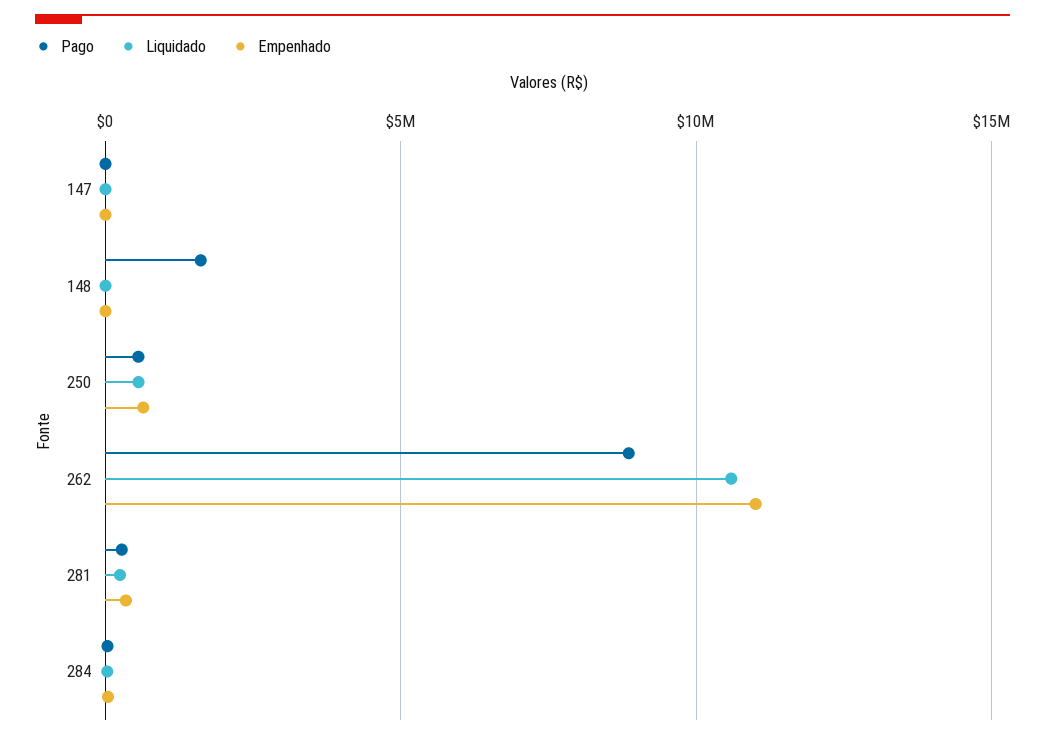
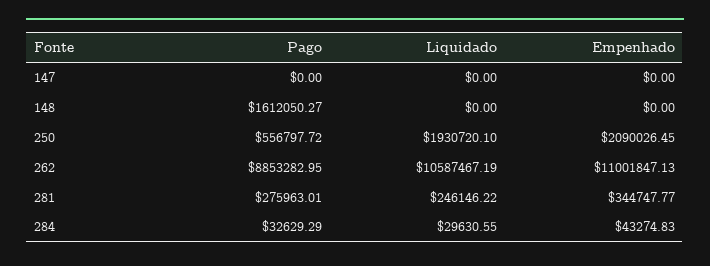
  {
    "Pago": {
      "147": 0,
      "148": 1612050.27,
      "250": 556797.72,
      "262": 8853282.95,
      "281": 275963.01,
      "284": 32629.29
    },
    "Liquidado": {
      "147": 0,
      "148": 0,
-     "250": 500000,
+     "250": 1930720.1,
      "262": 10587467.19,
      "281": 246146.22,
      "284": 29630.55
    },
    "Empenhado": {
      "147": 0,
      "148": 0,
-     "250": 500000,
+     "250": 2090026.45,
      "262": 11001847.13,
      "281": 344747.77,
      "284": 43274.83
    }
  }

